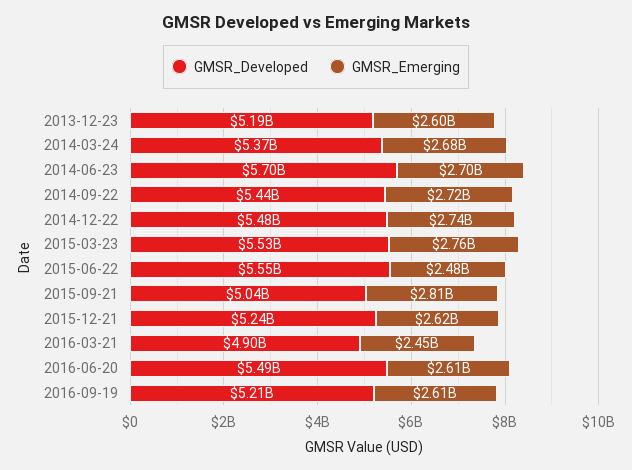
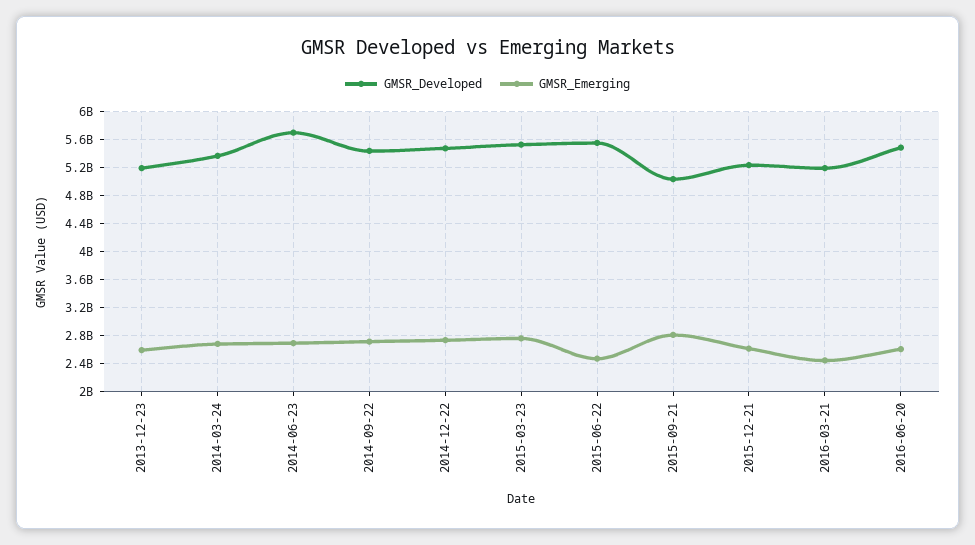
  {
    "GMSR_Developed": {
      "2013-12-23": 5190000000,
      "2014-03-24": 5370000000,
      "2014-06-23": 5700000000,
      "2014-09-22": 5440000000,
      "2014-12-22": 5480000000,
      "2015-03-23": 5530000000,
      "2015-06-22": 5550000000,
      "2015-09-21": 5040000000,
      "2015-12-21": 5240000000,
-     "2016-03-21": 4900000000,
+     "2016-03-21": 5200000000,
-     "2016-06-20": 5490000000,
+     "2016-06-20": 5490000000
-     "2016-09-19": 5210000000
    },
    "GMSR_Emerging": {
      "2013-12-23": 2600000000,
      "2014-03-24": 2680000000,
      "2014-06-23": 2700000000,
      "2014-09-22": 2720000000,
      "2014-12-22": 2740000000,
      "2015-03-23": 2760000000,
      "2015-06-22": 2480000000,
      "2015-09-21": 2810000000,
      "2015-12-21": 2620000000,
      "2016-03-21": 2450000000,
-     "2016-06-20": 2610000000,
+     "2016-06-20": 2610000000
-     "2016-09-19": 2610000000
    }
  }

